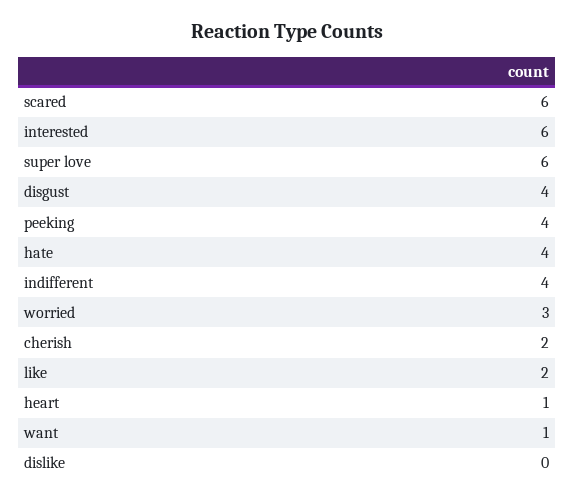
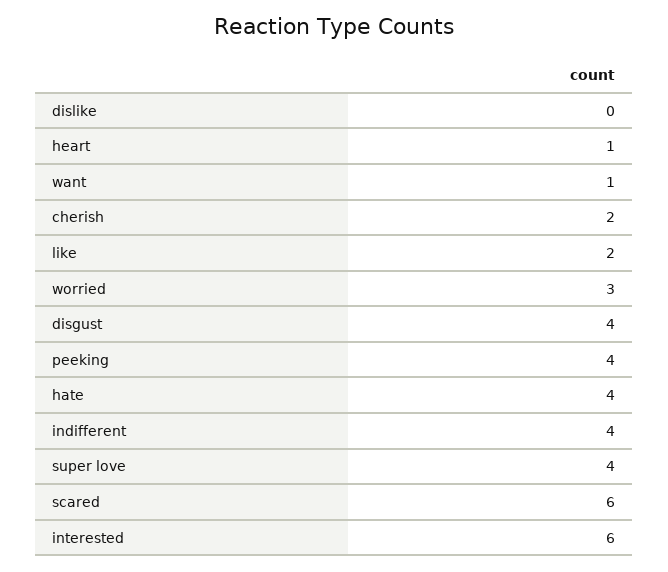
  {
    "scared": 6,
    "interested": 6,
-   "super love": 6,
+   "super love": 4,
    "disgust": 4,
    "peeking": 4,
    "hate": 4,
    "indifferent": 4,
    "worried": 3,
    "cherish": 2,
    "like": 2,
    "heart": 1,
    "want": 1,
    "dislike": 0
  }

